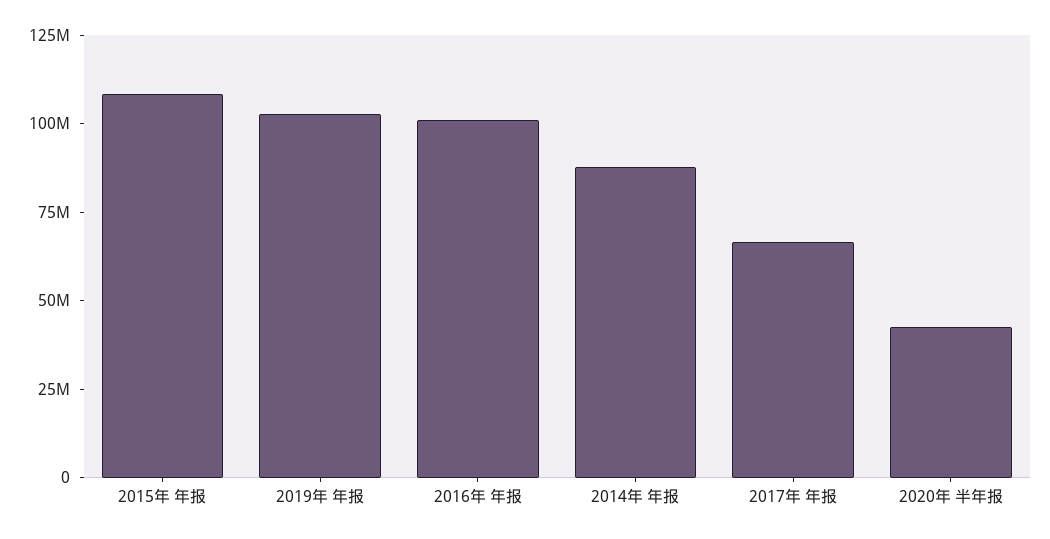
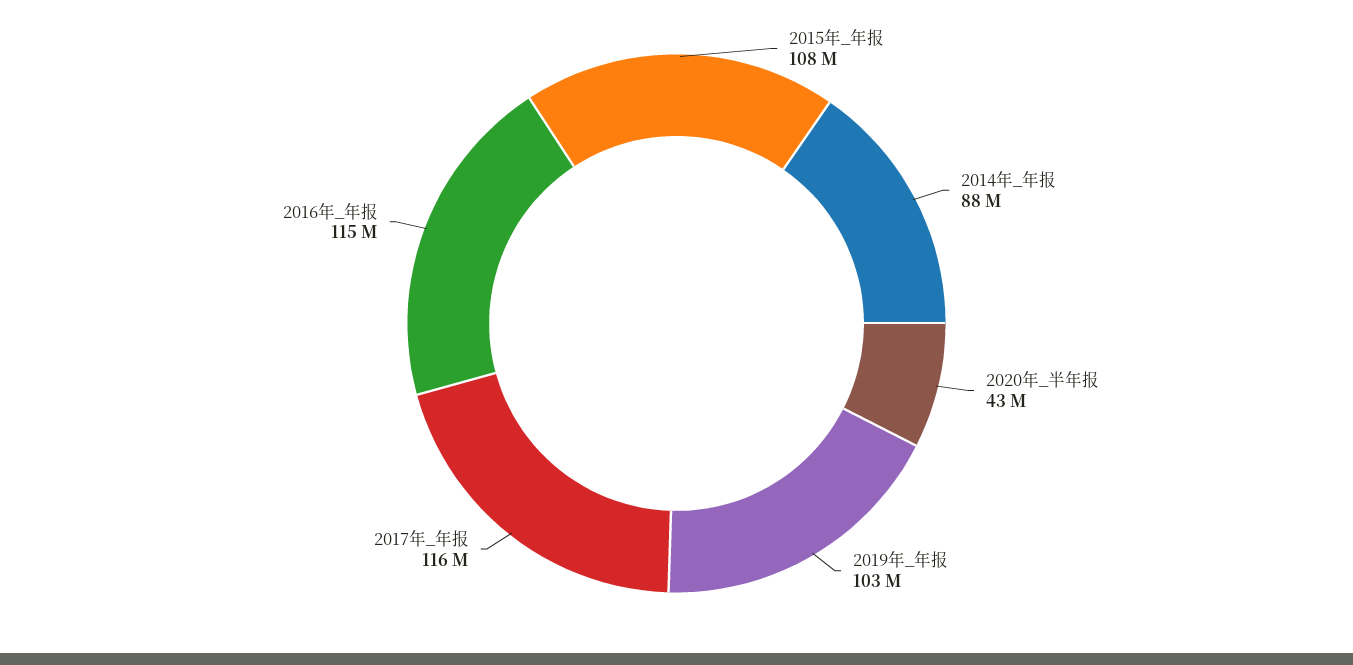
  {
    "2015年 年报": 108000000,
    "2019年 年报": 103000000,
-   "2016年 年报": 100000000,
+   "2016年 年报": 115000000,
    "2014年 年报": 88000000,
-   "2017年 年报": 65000000,
+   "2017年 年报": 116000000,
    "2020年 半年报": 43000000
  }

